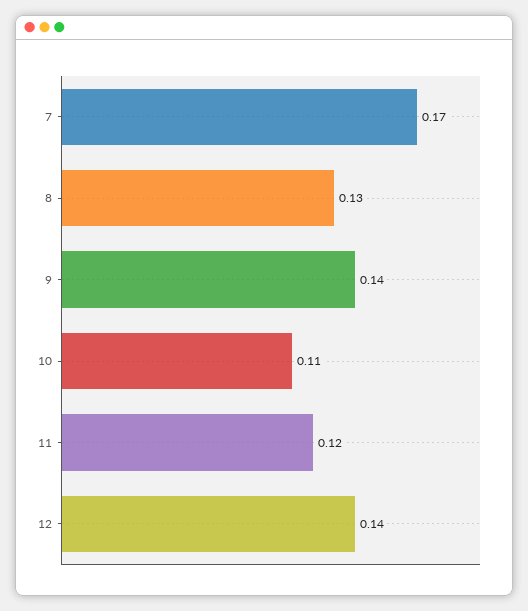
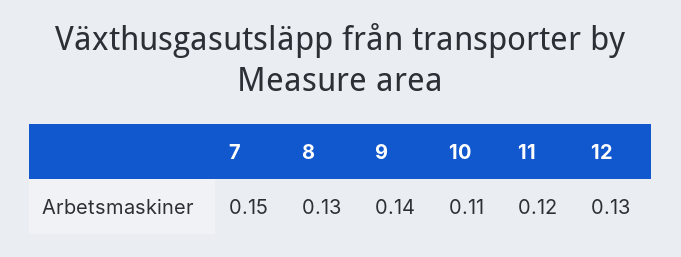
  {
-   "7": 0.17,
+   "7": 0.15,
    "8": 0.13,
    "9": 0.14,
    "10": 0.11,
    "11": 0.12,
-   "12": 0.14
+   "12": 0.13
  }

